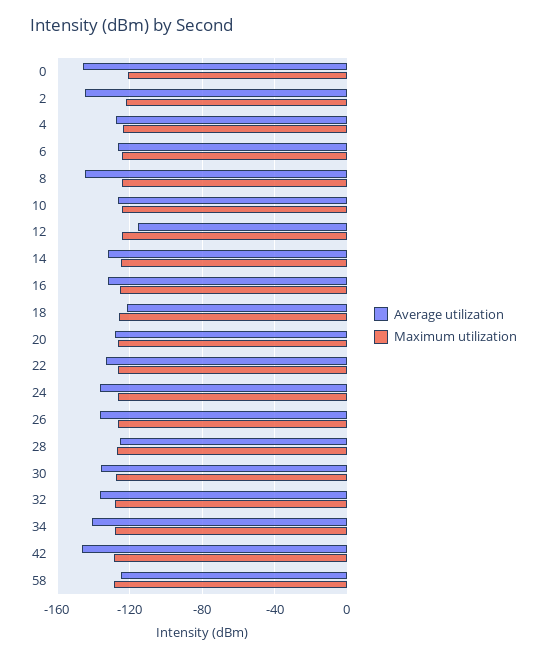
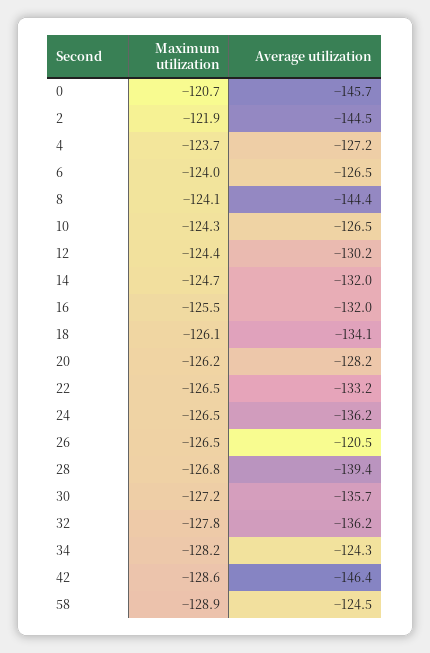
  {
    "Average utilization": {
      "0": -145.7,
      "2": -144.5,
      "4": -127.2,
      "6": -126.5,
      "8": -144.4,
      "10": -126.5,
-     "12": -115,
+     "12": -130.2,
      "14": -132,
      "16": -132,
-     "18": -120,
+     "18": -134.1,
      "20": -128.2,
      "22": -133.2,
      "24": -136.2,
-     "26": -135,
+     "26": -120.5,
-     "28": -125,
+     "28": -139.4,
      "30": -135.7,
      "32": -136.2,
-     "34": -140,
+     "34": -124.3,
      "42": -146.4,
      "58": -124.5
    },
    "Maximum utilization": {
      "0": -120.7,
      "2": -121.9,
      "4": -123.7,
      "6": -124,
      "8": -124.1,
      "10": -124.3,
      "12": -124.4,
      "14": -124.7,
      "16": -125.5,
      "18": -126.1,
      "20": -126.2,
      "22": -126.5,
      "24": -126.5,
      "26": -126.5,
      "28": -126.8,
      "30": -127.2,
      "32": -127.8,
      "34": -128.2,
      "42": -128.6,
      "58": -128.9
    }
  }

